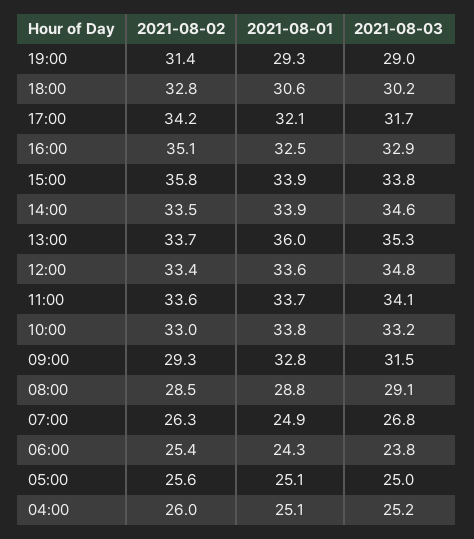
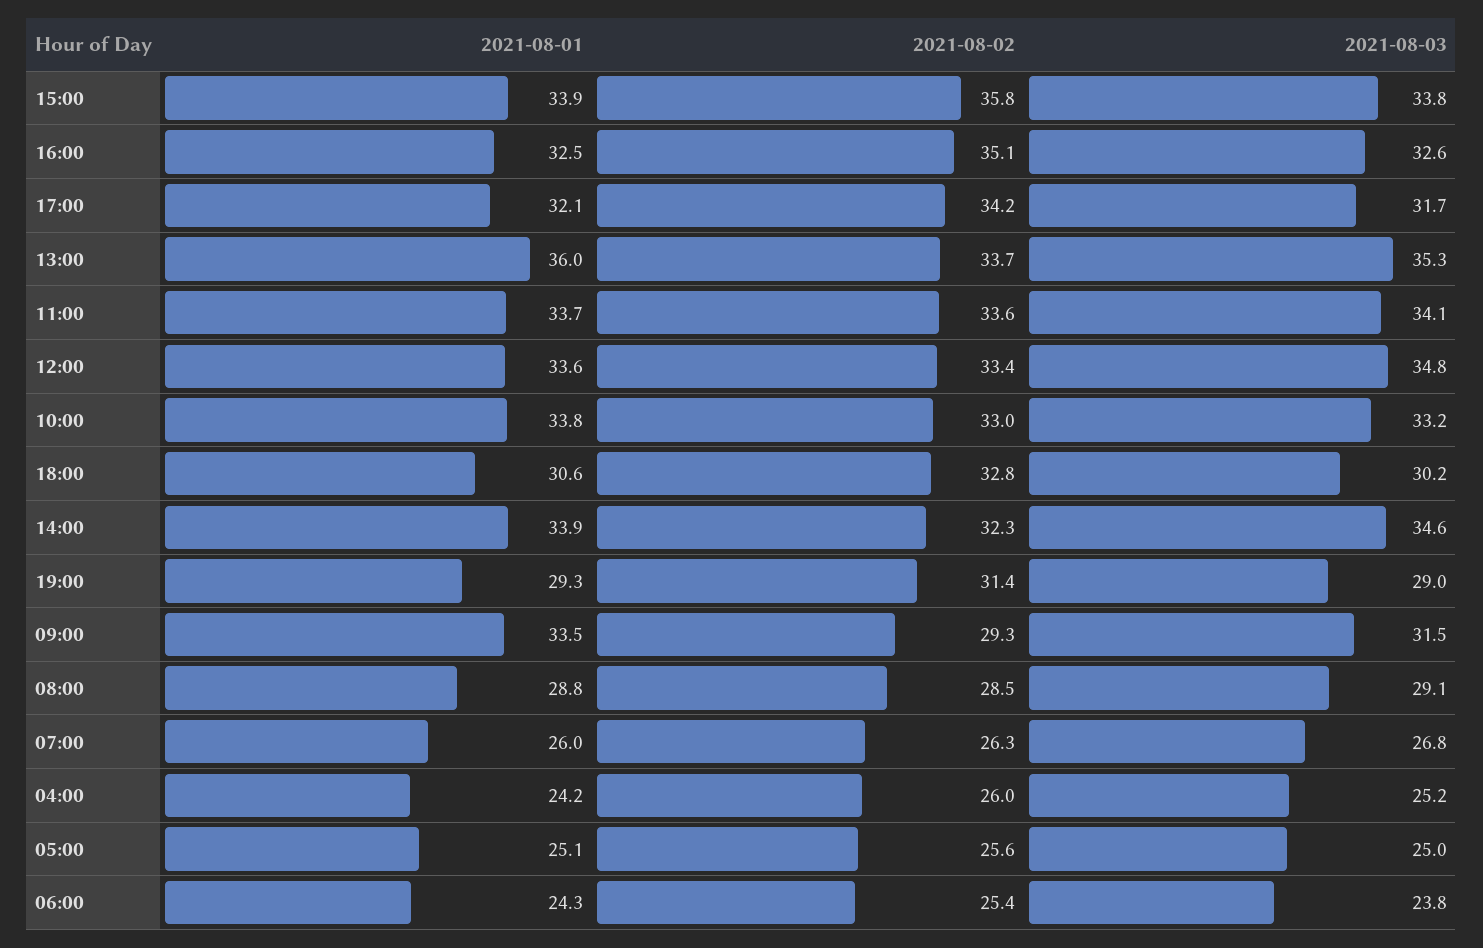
  {
    "2021-08-02": {
      "19:00": 31.4,
      "18:00": 32.8,
      "17:00": 34.2,
      "16:00": 35.1,
      "15:00": 35.8,
-     "14:00": 33.5,
+     "14:00": 32.3,
      "13:00": 33.7,
      "12:00": 33.4,
      "11:00": 33.6,
      "10:00": 33,
      "09:00": 29.3,
      "08:00": 28.5,
      "07:00": 26.3,
      "06:00": 25.4,
      "05:00": 25.6,
      "04:00": 26
    },
    "2021-08-01": {
      "19:00": 29.3,
      "18:00": 30.6,
      "17:00": 32.1,
      "16:00": 32.5,
      "15:00": 33.9,
      "14:00": 33.9,
      "13:00": 36,
      "12:00": 33.6,
      "11:00": 33.7,
      "10:00": 33.8,
-     "09:00": 32.8,
+     "09:00": 33.5,
      "08:00": 28.8,
-     "07:00": 24.9,
+     "07:00": 26,
      "06:00": 24.3,
      "05:00": 25.1,
-     "04:00": 25.1
+     "04:00": 24.2
    },
    "2021-08-03": {
      "19:00": 29,
      "18:00": 30.2,
      "17:00": 31.7,
-     "16:00": 32.9,
+     "16:00": 32.6,
      "15:00": 33.8,
      "14:00": 34.6,
      "13:00": 35.3,
      "12:00": 34.8,
      "11:00": 34.1,
      "10:00": 33.2,
      "09:00": 31.5,
      "08:00": 29.1,
      "07:00": 26.8,
      "06:00": 23.8,
      "05:00": 25,
      "04:00": 25.2
    }
  }

